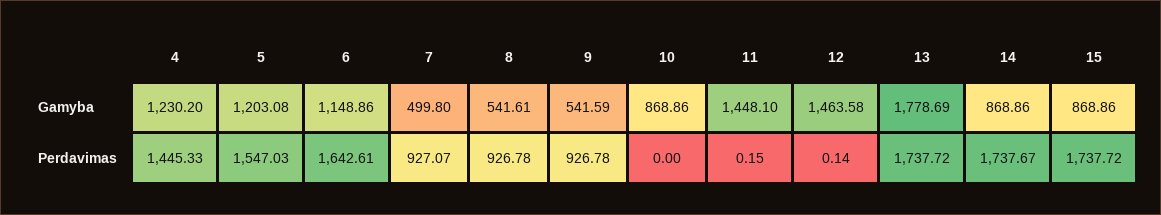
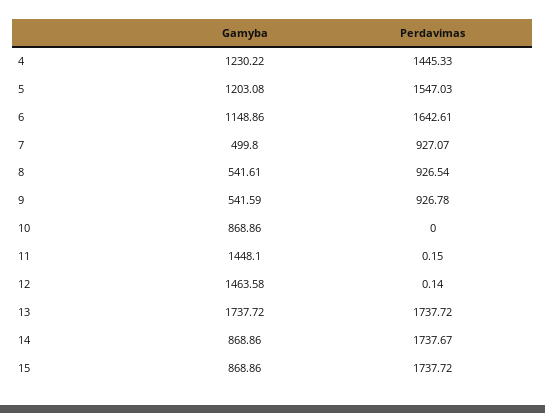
  {
    "4": {
-     "Gamyba": 1230.2,
+     "Gamyba": 1230.22,
      "Perdavimas": 1445.33
    },
    "5": {
      "Gamyba": 1203.08,
      "Perdavimas": 1547.03
    },
    "6": {
      "Gamyba": 1148.86,
      "Perdavimas": 1642.61
    },
    "7": {
      "Gamyba": 499.8,
      "Perdavimas": 927.07
    },
    "8": {
      "Gamyba": 541.61,
-     "Perdavimas": 926.78
+     "Perdavimas": 926.54
    },
    "9": {
      "Gamyba": 541.59,
      "Perdavimas": 926.78
    },
    "10": {
      "Gamyba": 868.86,
      "Perdavimas": 0
    },
    "11": {
      "Gamyba": 1448.1,
      "Perdavimas": 0.15
    },
    "12": {
      "Gamyba": 1463.58,
      "Perdavimas": 0.14
    },
    "13": {
-     "Gamyba": 1778.69,
+     "Gamyba": 1737.72,
      "Perdavimas": 1737.72
    },
    "14": {
      "Gamyba": 868.86,
      "Perdavimas": 1737.67
    },
    "15": {
      "Gamyba": 868.86,
      "Perdavimas": 1737.72
    }
  }

